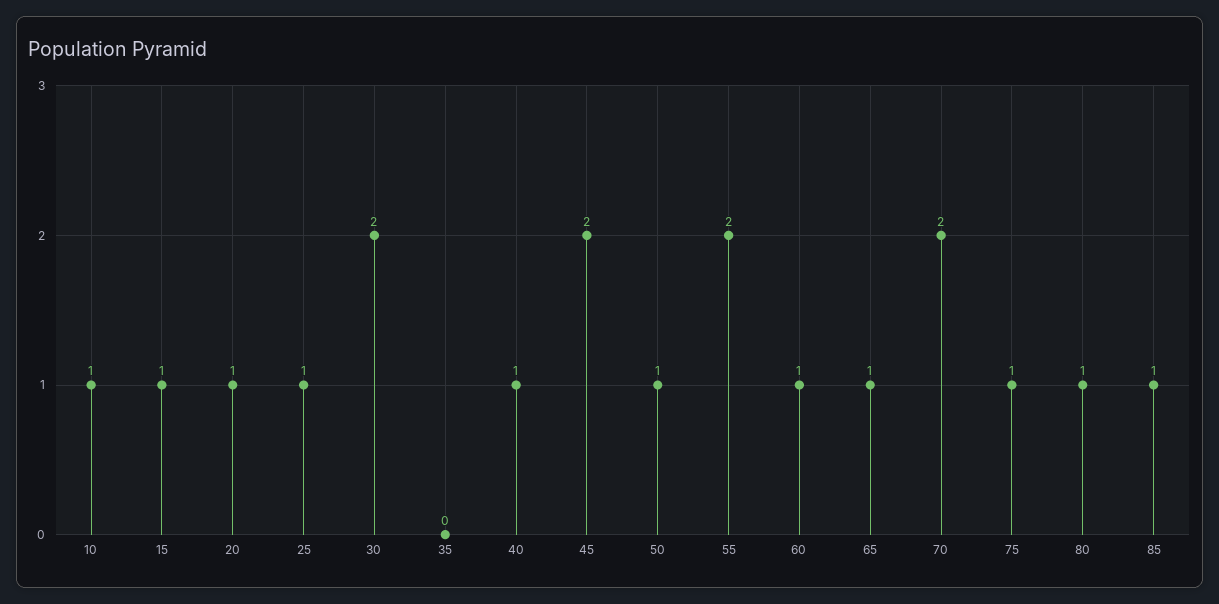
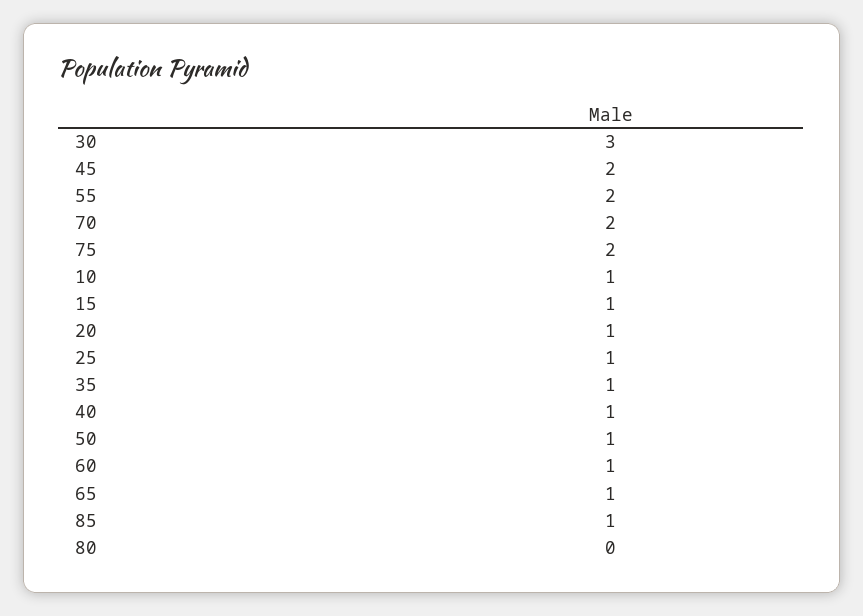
  {
    "10": 1,
    "15": 1,
    "20": 1,
    "25": 1,
-   "30": 2,
+   "30": 3,
-   "35": 0,
+   "35": 1,
    "40": 1,
    "45": 2,
    "50": 1,
    "55": 2,
    "60": 1,
    "65": 1,
    "70": 2,
-   "75": 1,
+   "75": 2,
-   "80": 1,
+   "80": 0,
    "85": 1
  }

